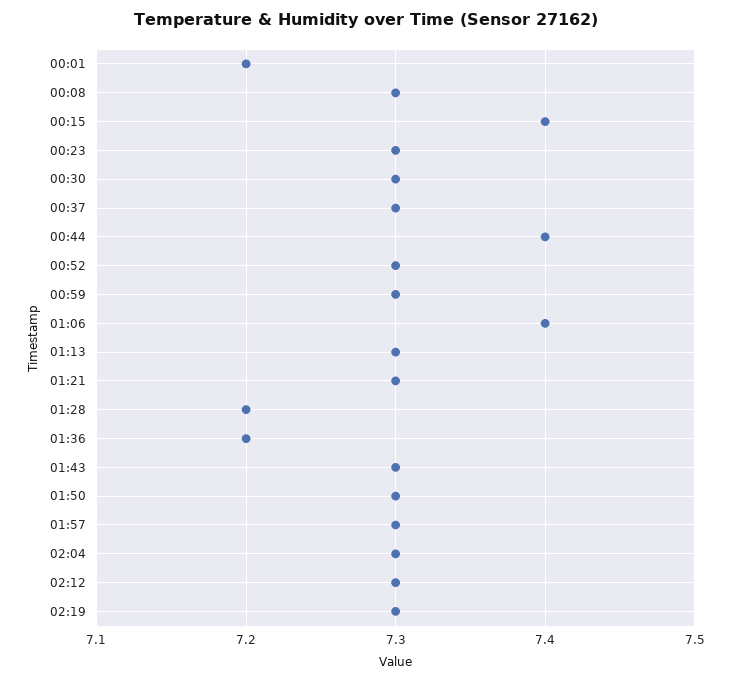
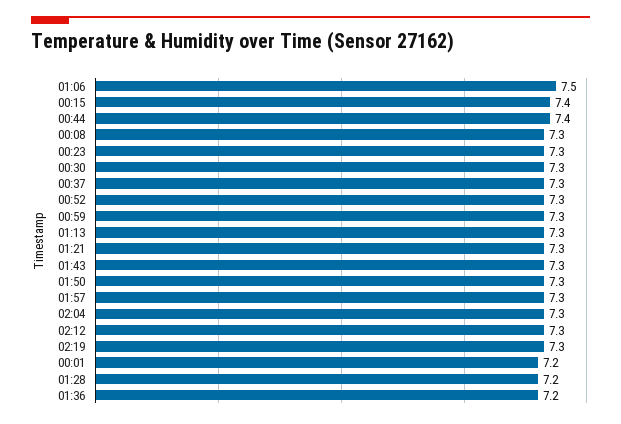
  {
    "00:01": 7.2,
    "00:08": 7.3,
    "00:15": 7.4,
    "00:23": 7.3,
    "00:30": 7.3,
    "00:37": 7.3,
    "00:44": 7.4,
    "00:52": 7.3,
    "00:59": 7.3,
-   "01:06": 7.4,
+   "01:06": 7.5,
    "01:13": 7.3,
    "01:21": 7.3,
    "01:28": 7.2,
    "01:36": 7.2,
    "01:43": 7.3,
    "01:50": 7.3,
    "01:57": 7.3,
    "02:04": 7.3,
    "02:12": 7.3,
    "02:19": 7.3
  }

